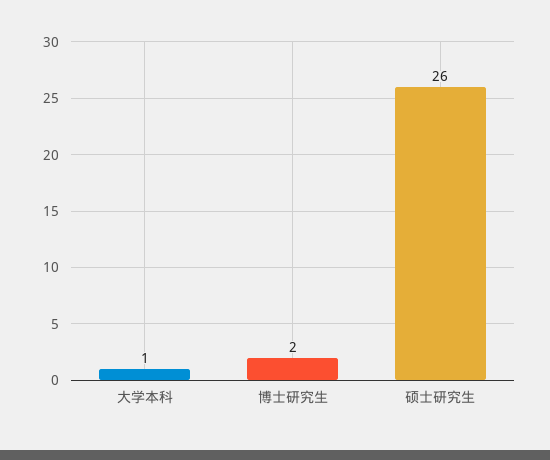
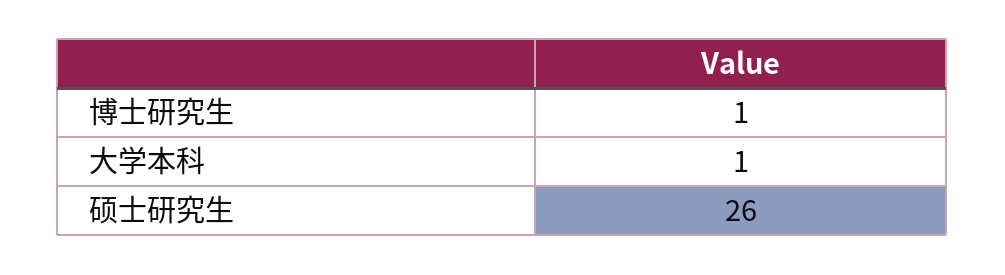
  {
    "大学本科": 1,
-   "博士研究生": 2,
+   "博士研究生": 1,
    "硕士研究生": 26
  }

